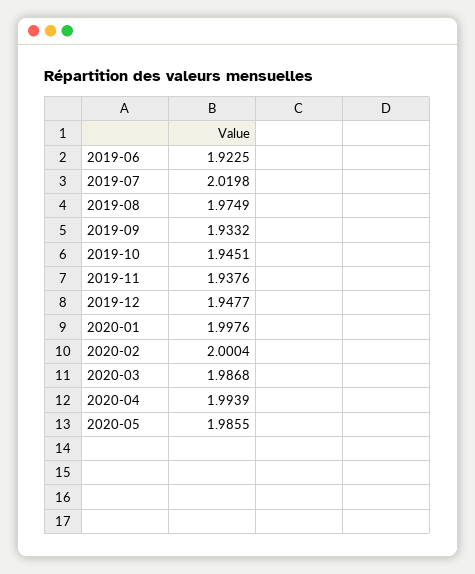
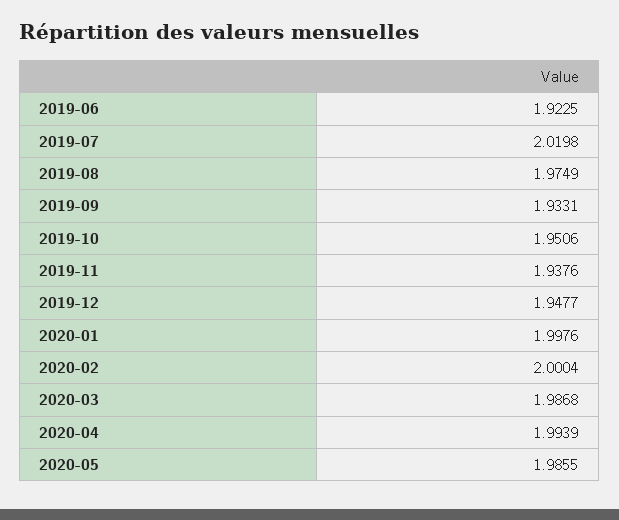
  {
    "2019-06": 1.9225,
    "2019-07": 2.0198,
    "2019-08": 1.9749,
-   "2019-09": 1.9332,
+   "2019-09": 1.9331,
-   "2019-10": 1.9451,
+   "2019-10": 1.9506,
    "2019-11": 1.9376,
    "2019-12": 1.9477,
    "2020-01": 1.9976,
    "2020-02": 2.0004,
    "2020-03": 1.9868,
    "2020-04": 1.9939,
    "2020-05": 1.9855
  }

